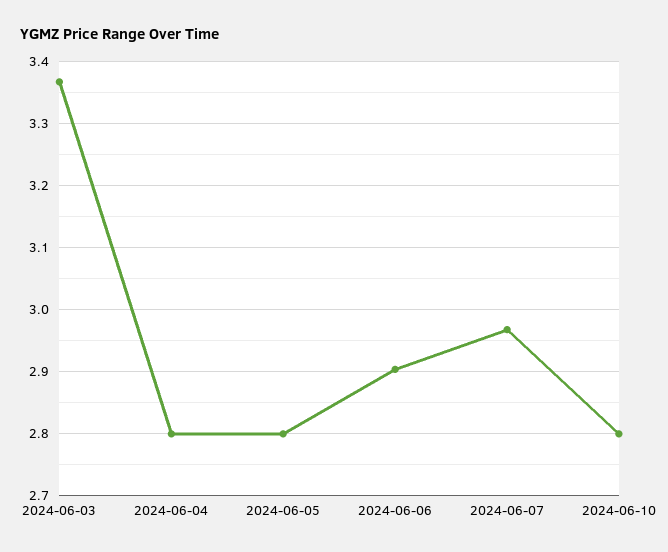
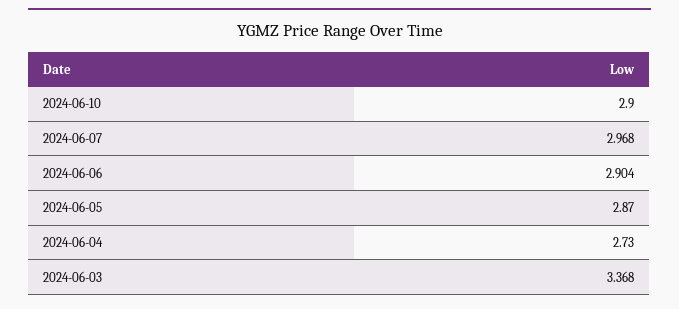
  {
    "2024-06-03": 3.368,
-   "2024-06-04": 2.8,
+   "2024-06-04": 2.73,
-   "2024-06-05": 2.8,
+   "2024-06-05": 2.87,
    "2024-06-06": 2.904,
    "2024-06-07": 2.968,
-   "2024-06-10": 2.8
+   "2024-06-10": 2.9
  }

